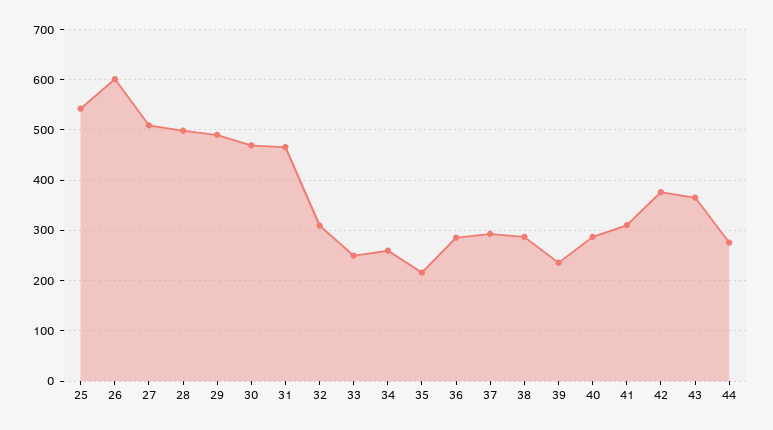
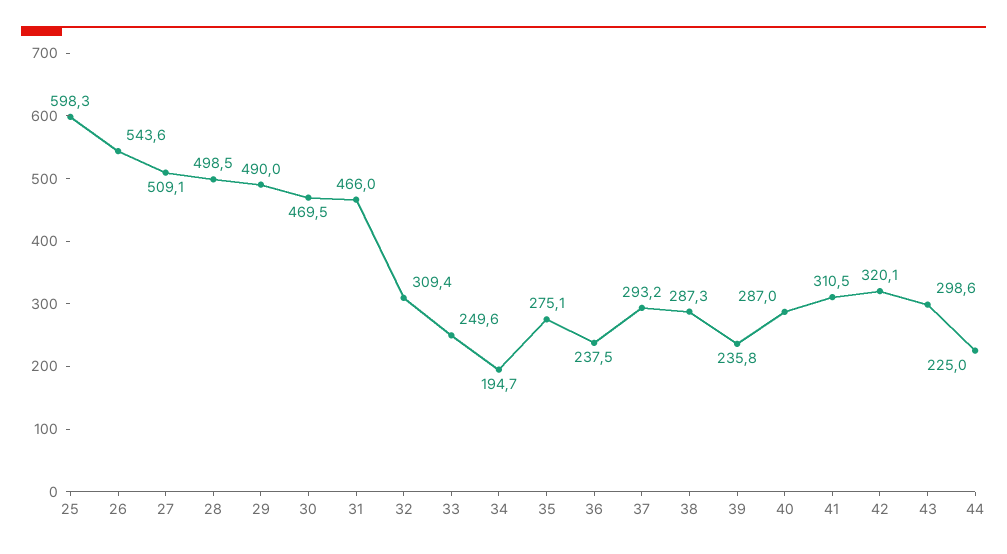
  {
-   "25": 540,
+   "25": 598.3,
-   "26": 600,
+   "26": 543.6,
    "27": 509.1,
    "28": 498.5,
    "29": 490,
    "30": 469.5,
    "31": 466,
    "32": 309.4,
    "33": 249.6,
-   "34": 260,
+   "34": 194.7,
-   "35": 220,
+   "35": 275.1,
-   "36": 280,
+   "36": 237.5,
    "37": 293.2,
    "38": 287.3,
    "39": 235.8,
    "40": 287,
    "41": 310.5,
-   "42": 380,
+   "42": 320.1,
-   "43": 360,
+   "43": 298.6,
-   "44": 280
+   "44": 225
  }

